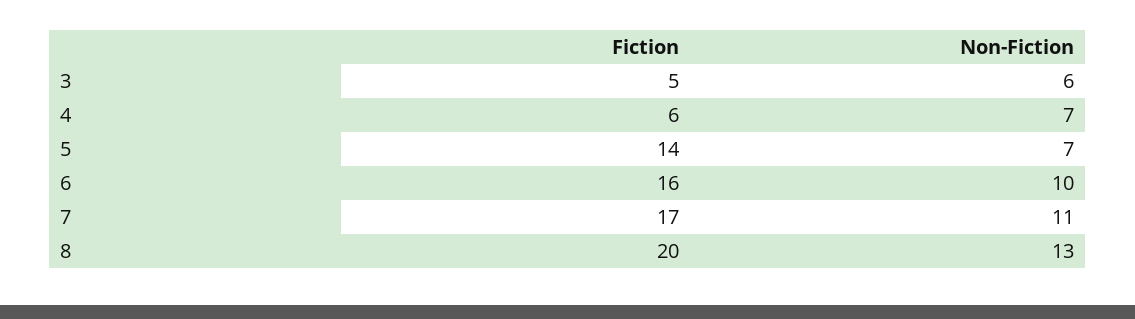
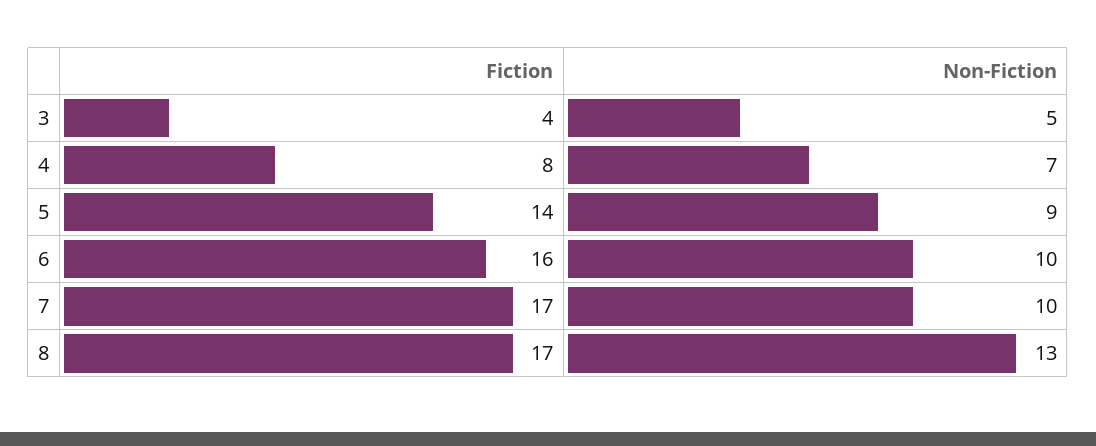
  {
    "Fiction": {
-     "3": 5,
+     "3": 4,
-     "4": 6,
+     "4": 8,
      "5": 14,
      "6": 16,
      "7": 17,
-     "8": 20
+     "8": 17
    },
    "Non-Fiction": {
-     "3": 6,
+     "3": 5,
      "4": 7,
-     "5": 7,
+     "5": 9,
      "6": 10,
-     "7": 11,
+     "7": 10,
      "8": 13
    }
  }

